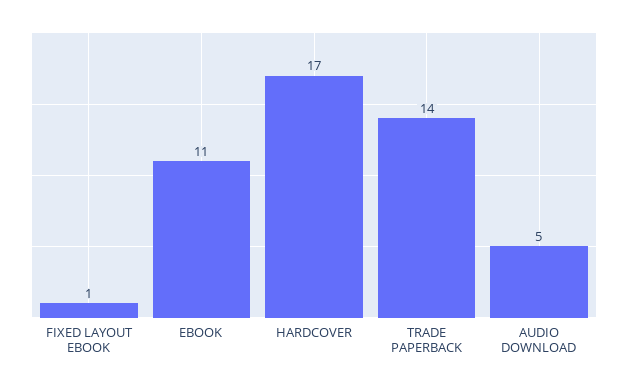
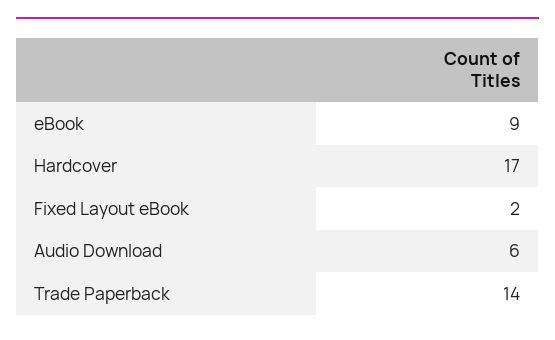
  {
-   "FIXED LAYOUT EBOOK": 1,
+   "FIXED LAYOUT EBOOK": 2,
-   "EBOOK": 11,
+   "EBOOK": 9,
    "HARDCOVER": 17,
    "TRADE PAPERBACK": 14,
-   "AUDIO DOWNLOAD": 5
+   "AUDIO DOWNLOAD": 6
  }

